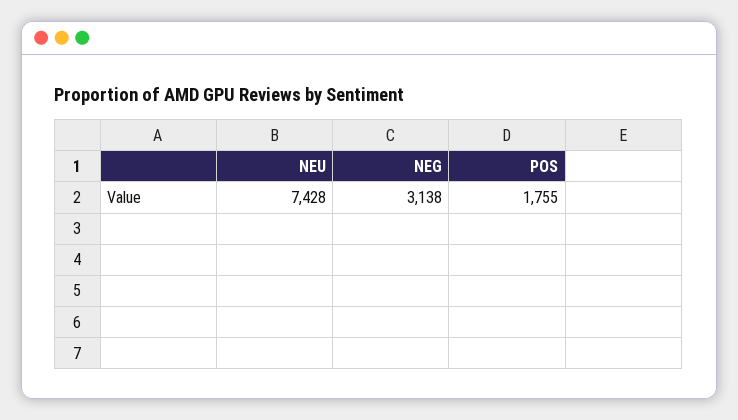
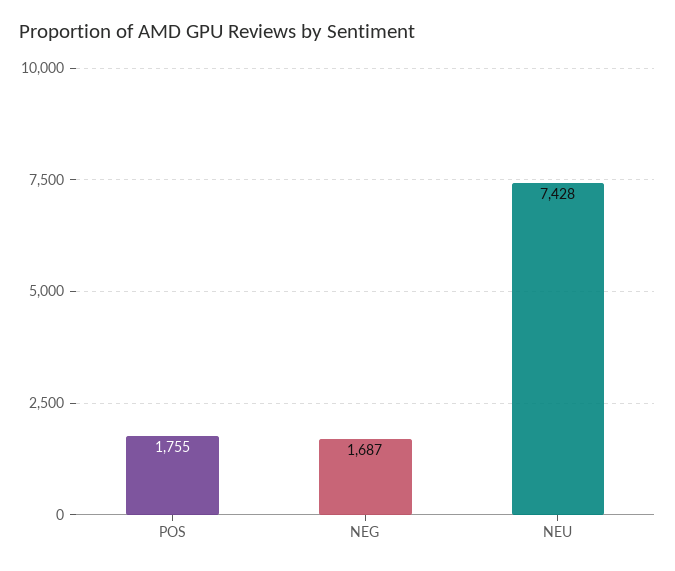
  {
    "NEU": 7428,
-   "NEG": 3138,
+   "NEG": 1687,
    "POS": 1755
  }

